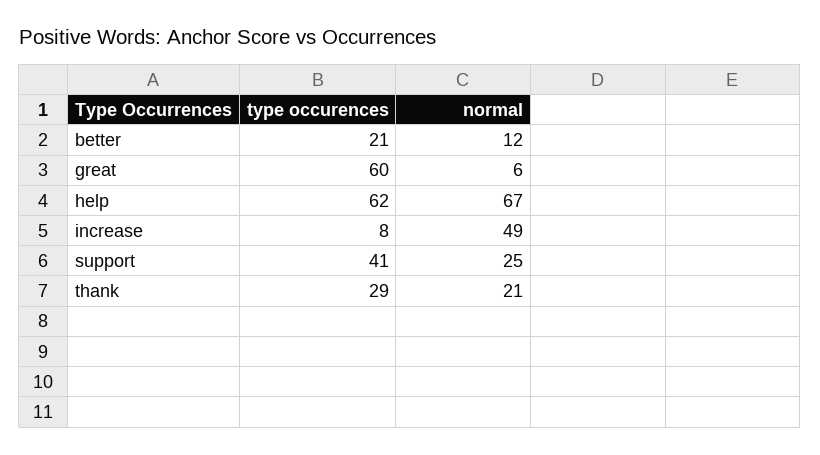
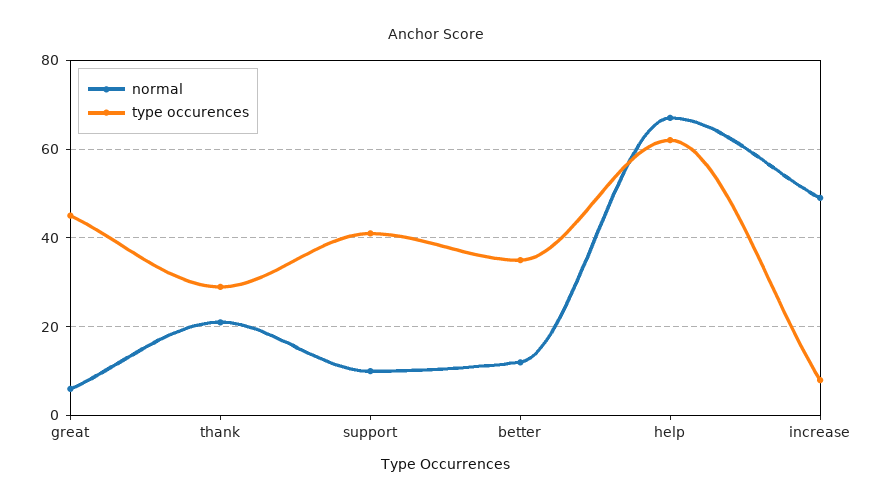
  {
    "type occurences": {
-     "better": 21,
+     "better": 35,
-     "great": 60,
+     "great": 45,
      "help": 62,
      "increase": 8,
      "support": 41,
      "thank": 29
    },
    "normal": {
      "better": 12,
      "great": 6,
      "help": 67,
      "increase": 49,
-     "support": 25,
+     "support": 10,
      "thank": 21
    }
  }

